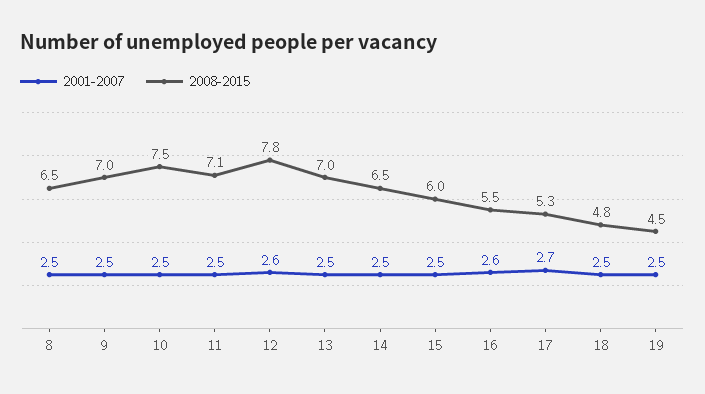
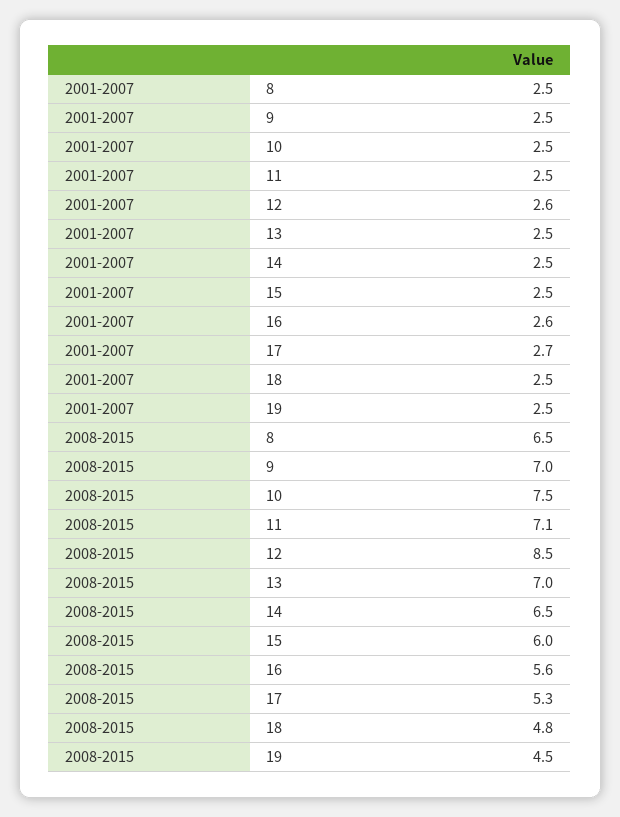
  {
    "2001-2007": {
      "8": 2.5,
      "9": 2.5,
      "10": 2.5,
      "11": 2.5,
      "12": 2.6,
      "13": 2.5,
      "14": 2.5,
      "15": 2.5,
      "16": 2.6,
      "17": 2.7,
      "18": 2.5,
      "19": 2.5
    },
    "2008-2015": {
      "8": 6.5,
      "9": 7,
      "10": 7.5,
      "11": 7.1,
-     "12": 7.8,
+     "12": 8.5,
      "13": 7,
      "14": 6.5,
      "15": 6,
-     "16": 5.5,
+     "16": 5.6,
      "17": 5.3,
      "18": 4.8,
      "19": 4.5
    }
  }

